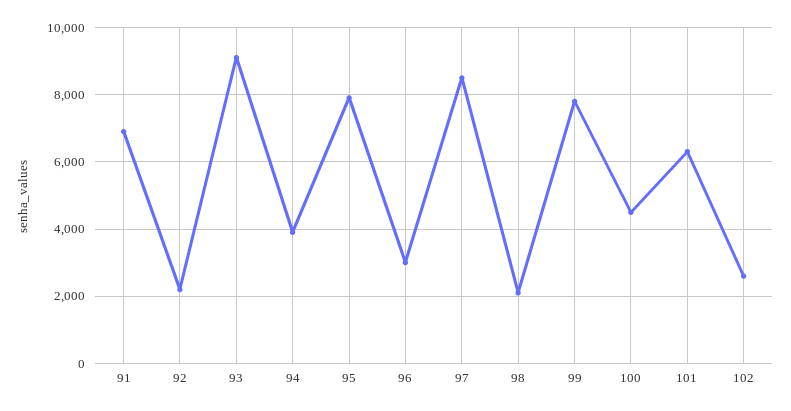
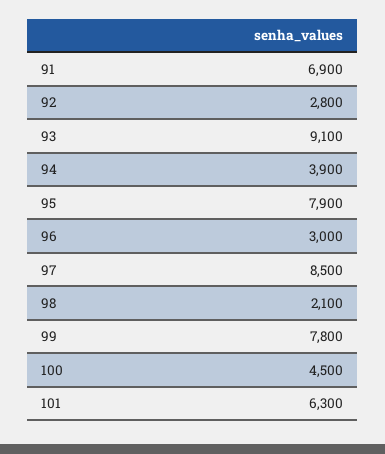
  {
    "91": 6900,
-   "92": 2200,
+   "92": 2800,
    "93": 9100,
    "94": 3900,
    "95": 7900,
    "96": 3000,
    "97": 8500,
    "98": 2100,
    "99": 7800,
    "100": 4500,
-   "101": 6300,
+   "101": 6300
-   "102": 2600
  }

